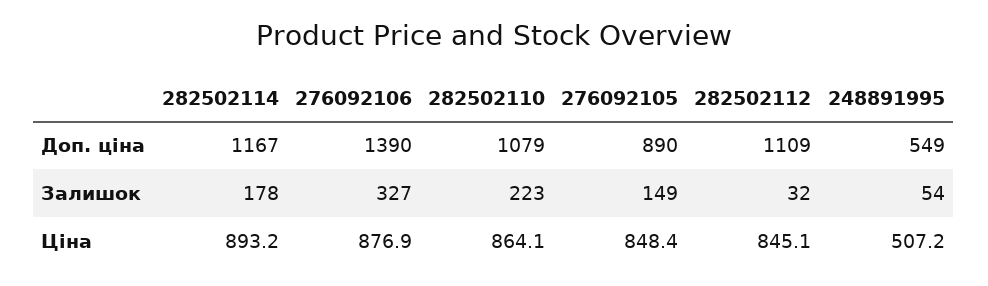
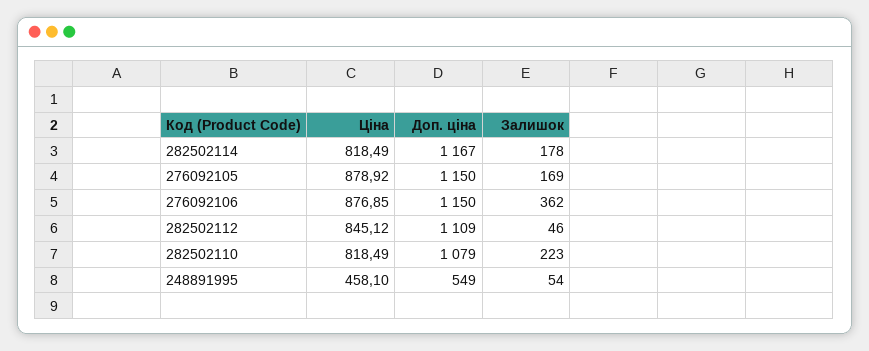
  {
    "282502114": {
      "Доп. ціна": 1167,
      "Залишок": 178,
-     "Ціна": 893.2
+     "Ціна": 818.49
    },
    "276092106": {
-     "Доп. ціна": 1390,
+     "Доп. ціна": 1150,
-     "Залишок": 327,
+     "Залишок": 362,
      "Ціна": 876.85
    },
    "282502110": {
      "Доп. ціна": 1079,
      "Залишок": 223,
-     "Ціна": 864.1
+     "Ціна": 818.49
    },
    "276092105": {
-     "Доп. ціна": 890,
+     "Доп. ціна": 1150,
-     "Залишок": 149,
+     "Залишок": 169,
-     "Ціна": 848.4
+     "Ціна": 878.92
    },
    "282502112": {
      "Доп. ціна": 1109,
-     "Залишок": 32,
+     "Залишок": 46,
      "Ціна": 845.12
    },
    "248891995": {
      "Доп. ціна": 549,
      "Залишок": 54,
-     "Ціна": 507.2
+     "Ціна": 458.1
    }
  }

